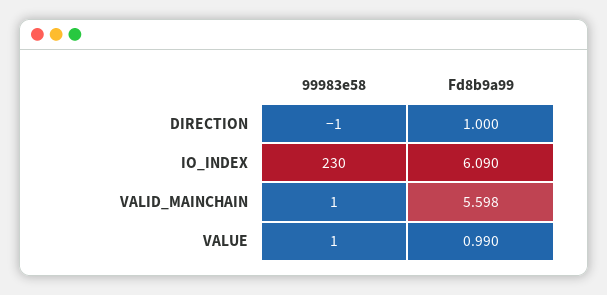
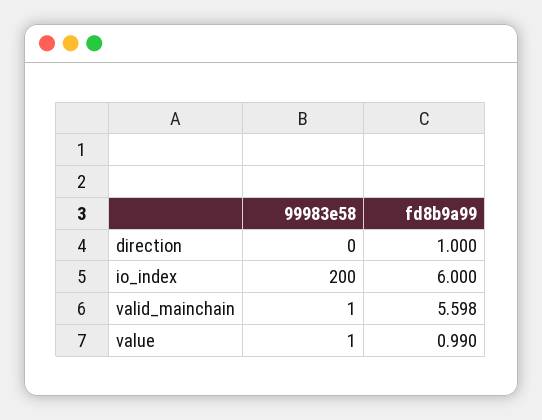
  {
    "99983e58": {
-     "DIRECTION": -1,
+     "DIRECTION": 0,
-     "IO_INDEX": 230,
+     "IO_INDEX": 200,
      "VALID_MAINCHAIN": 1,
      "VALUE": 1
    },
    "Fd8b9a99": {
      "DIRECTION": 1,
-     "IO_INDEX": 6.09,
+     "IO_INDEX": 6,
      "VALID_MAINCHAIN": 5.598,
      "VALUE": 0.99
    }
  }

